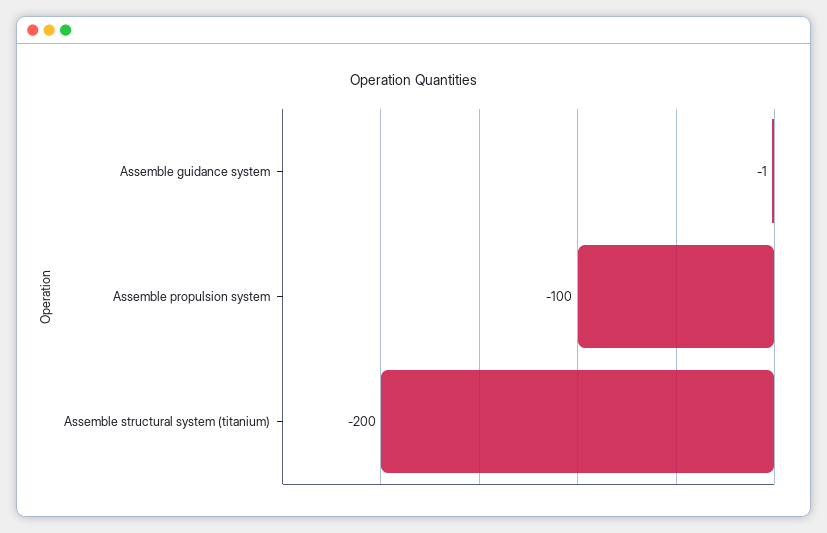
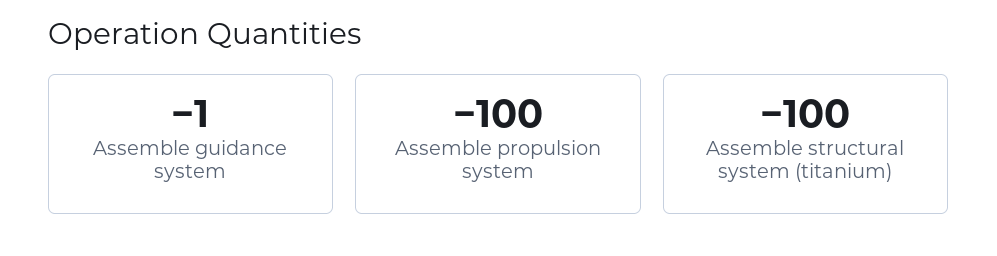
  {
    "Assemble guidance system": -1,
    "Assemble propulsion system": -100,
-   "Assemble structural system (titanium)": -200
+   "Assemble structural system (titanium)": -100
  }

